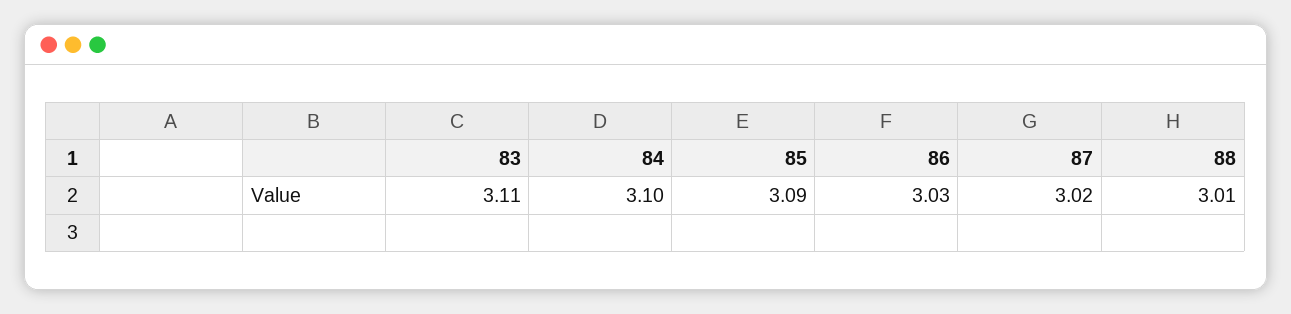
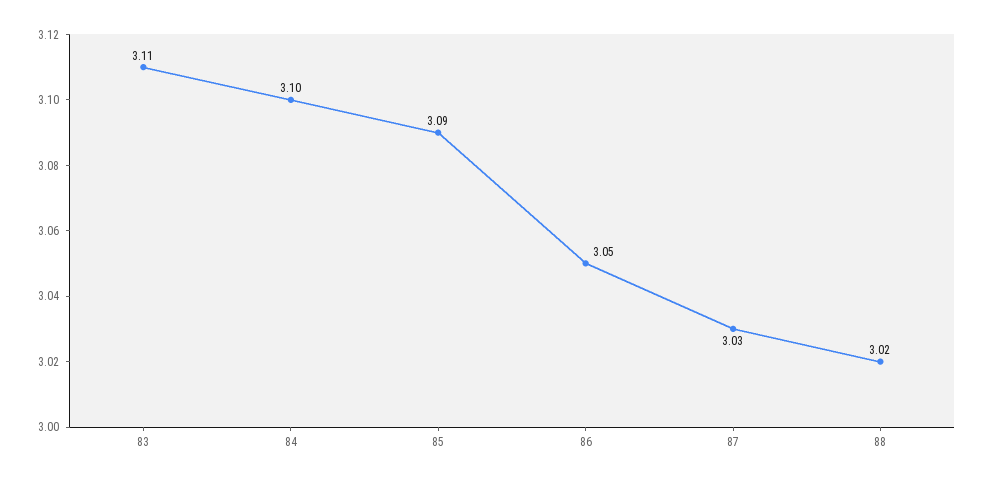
  {
    "83": 3.11,
    "84": 3.1,
    "85": 3.09,
-   "86": 3.03,
+   "86": 3.05,
-   "87": 3.02,
+   "87": 3.03,
-   "88": 3.01
+   "88": 3.02
  }

